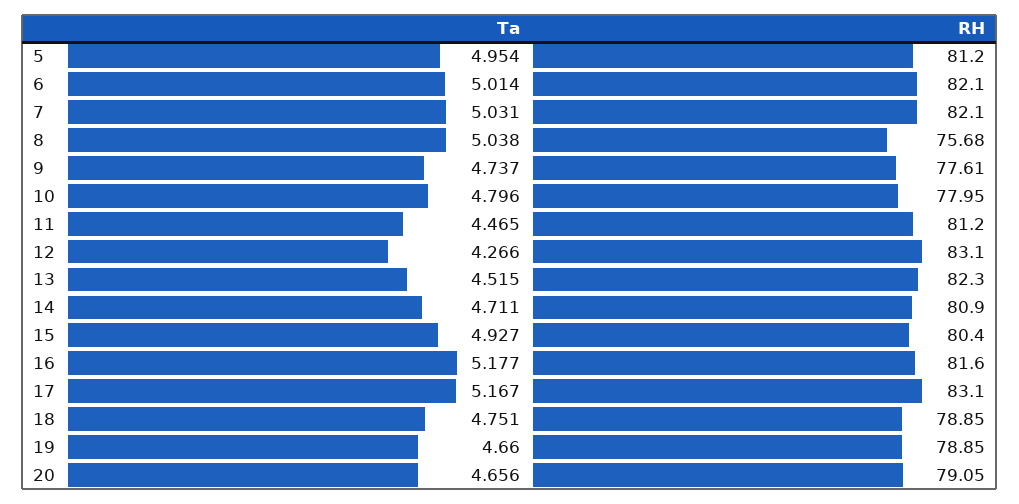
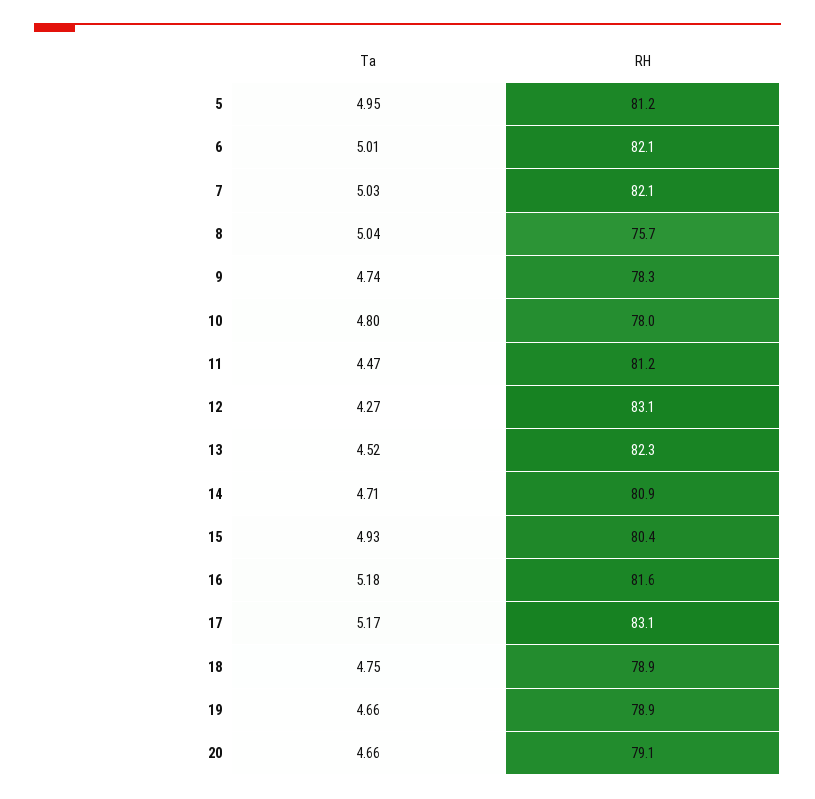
  {
    "Ta": {
      "5": 4.954,
      "6": 5.014,
      "7": 5.031,
      "8": 5.038,
      "9": 4.737,
      "10": 4.796,
      "11": 4.465,
      "12": 4.266,
      "13": 4.515,
      "14": 4.711,
      "15": 4.927,
      "16": 5.177,
      "17": 5.167,
      "18": 4.751,
      "19": 4.66,
      "20": 4.656
    },
    "RH": {
      "5": 81.2,
      "6": 82.1,
      "7": 82.1,
      "8": 75.68,
-     "9": 77.61,
+     "9": 78.3,
      "10": 77.95,
      "11": 81.2,
      "12": 83.1,
      "13": 82.3,
      "14": 80.9,
      "15": 80.4,
      "16": 81.6,
      "17": 83.1,
      "18": 78.85,
      "19": 78.85,
      "20": 79.05
    }
  }

